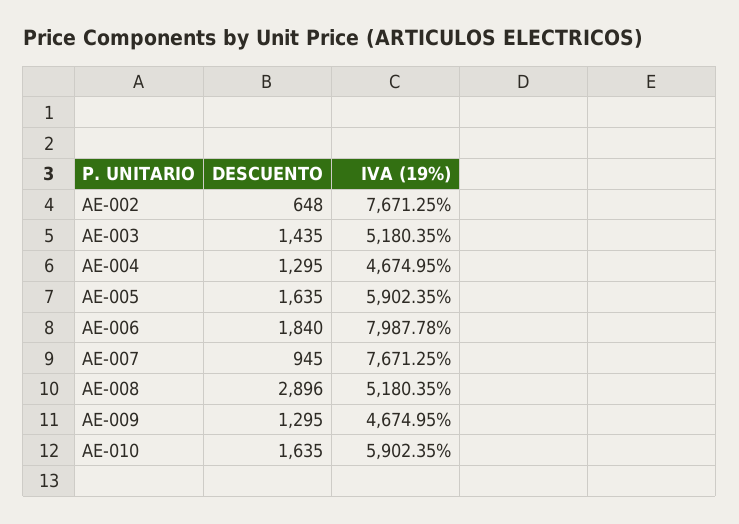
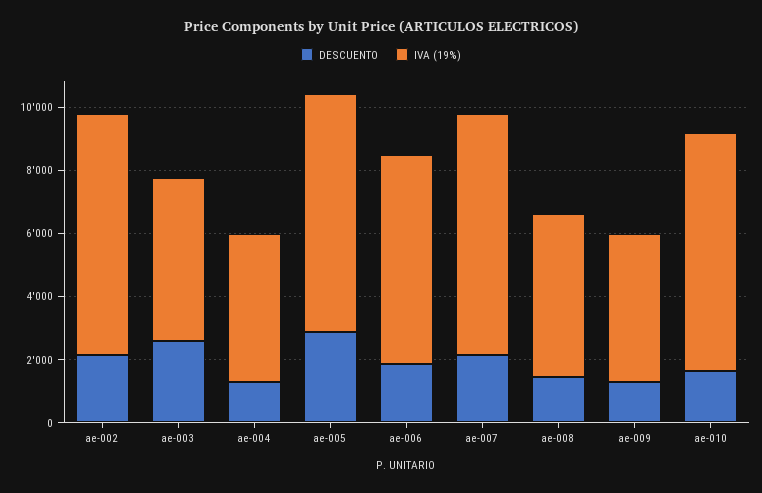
  {
    "DESCUENTO": {
-     "AE-002": 648,
+     "AE-002": 2000,
-     "AE-003": 1435,
+     "AE-003": 2500,
      "AE-004": 1295,
-     "AE-005": 1635,
+     "AE-005": 3000,
      "AE-006": 1840,
-     "AE-007": 945,
+     "AE-007": 2000,
-     "AE-008": 2896,
+     "AE-008": 1500,
      "AE-009": 1295,
      "AE-010": 1635
    },
    "IVA (19%)": {
      "AE-002": 7671.25,
      "AE-003": 5180.35,
      "AE-004": 4674.95,
-     "AE-005": 5902.35,
+     "AE-005": 7500,
-     "AE-006": 7987.78,
+     "AE-006": 6500,
      "AE-007": 7671.25,
      "AE-008": 5180.35,
      "AE-009": 4674.95,
-     "AE-010": 5902.35
+     "AE-010": 7500
    }
  }

